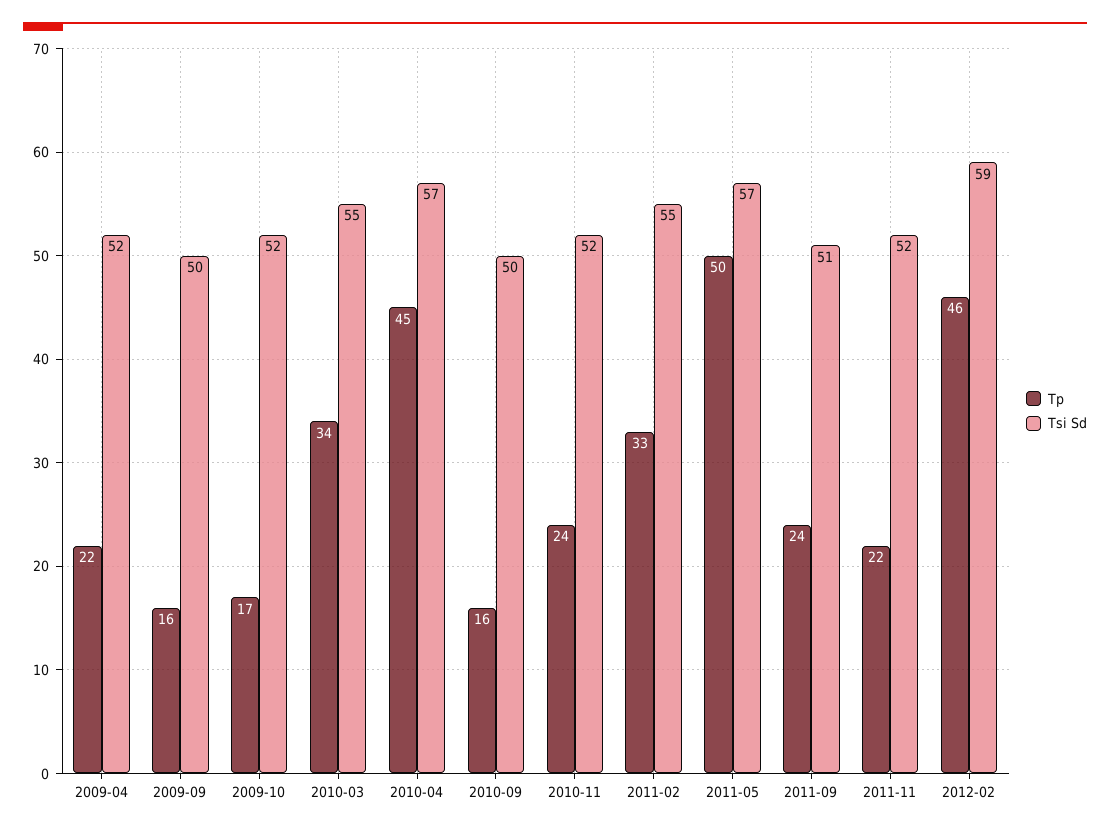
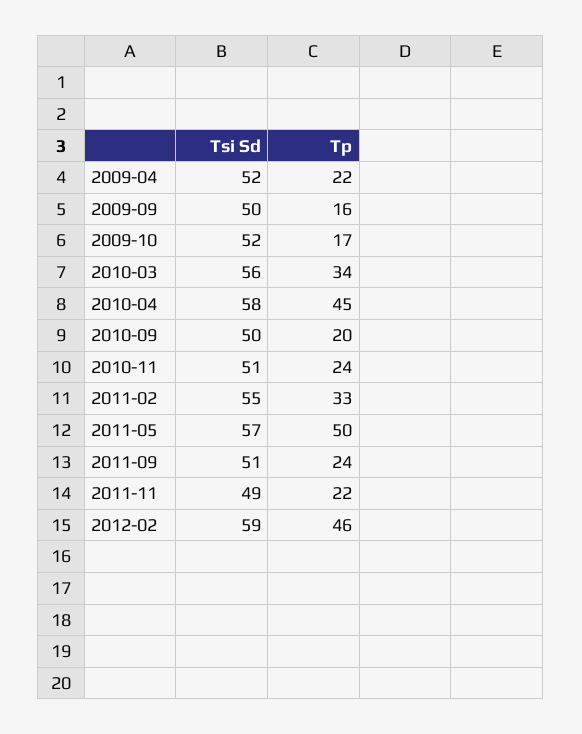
  {
    "Tp": {
      "2009-04": 22,
      "2009-09": 16,
      "2009-10": 17,
      "2010-03": 34,
      "2010-04": 45,
-     "2010-09": 16,
+     "2010-09": 20,
      "2010-11": 24,
      "2011-02": 33,
      "2011-05": 50,
      "2011-09": 24,
      "2011-11": 22,
      "2012-02": 46
    },
    "Tsi Sd": {
      "2009-04": 52,
      "2009-09": 50,
      "2009-10": 52,
-     "2010-03": 55,
+     "2010-03": 56,
-     "2010-04": 57,
+     "2010-04": 58,
      "2010-09": 50,
-     "2010-11": 52,
+     "2010-11": 51,
      "2011-02": 55,
      "2011-05": 57,
      "2011-09": 51,
-     "2011-11": 52,
+     "2011-11": 49,
      "2012-02": 59
    }
  }

